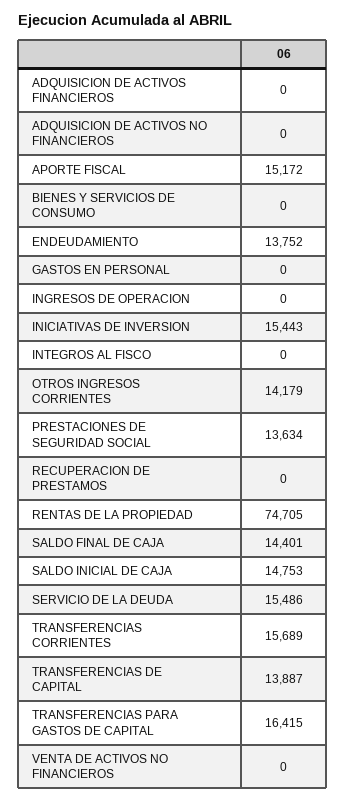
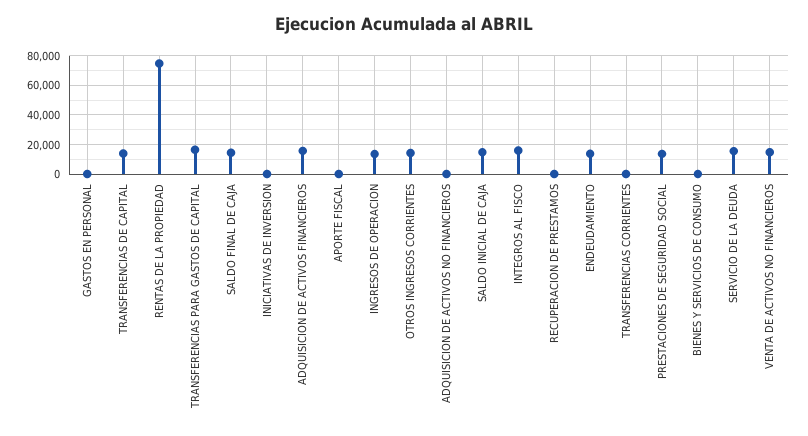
  {
-   "ADQUISICION DE ACTIVOS FINANCIEROS": 0,
+   "ADQUISICION DE ACTIVOS FINANCIEROS": 15000,
    "ADQUISICION DE ACTIVOS NO FINANCIEROS": 0,
-   "APORTE FISCAL": 15172,
+   "APORTE FISCAL": 0,
    "BIENES Y SERVICIOS DE CONSUMO": 0,
    "ENDEUDAMIENTO": 13752,
    "GASTOS EN PERSONAL": 0,
-   "INGRESOS DE OPERACION": 0,
+   "INGRESOS DE OPERACION": 15000,
-   "INICIATIVAS DE INVERSION": 15443,
+   "INICIATIVAS DE INVERSION": 0,
-   "INTEGROS AL FISCO": 0,
+   "INTEGROS AL FISCO": 15000,
    "OTROS INGRESOS CORRIENTES": 14179,
    "PRESTACIONES DE SEGURIDAD SOCIAL": 13634,
    "RECUPERACION DE PRESTAMOS": 0,
    "RENTAS DE LA PROPIEDAD": 74705,
    "SALDO FINAL DE CAJA": 14401,
    "SALDO INICIAL DE CAJA": 14753,
    "SERVICIO DE LA DEUDA": 15486,
-   "TRANSFERENCIAS CORRIENTES": 15689,
+   "TRANSFERENCIAS CORRIENTES": 0,
    "TRANSFERENCIAS DE CAPITAL": 13887,
    "TRANSFERENCIAS PARA GASTOS DE CAPITAL": 16415,
-   "VENTA DE ACTIVOS NO FINANCIEROS": 0
+   "VENTA DE ACTIVOS NO FINANCIEROS": 15000
  }

